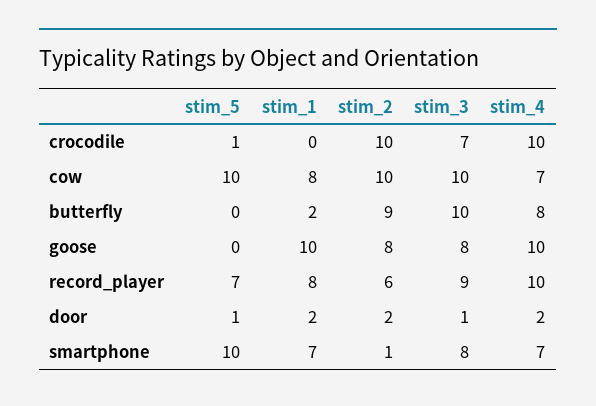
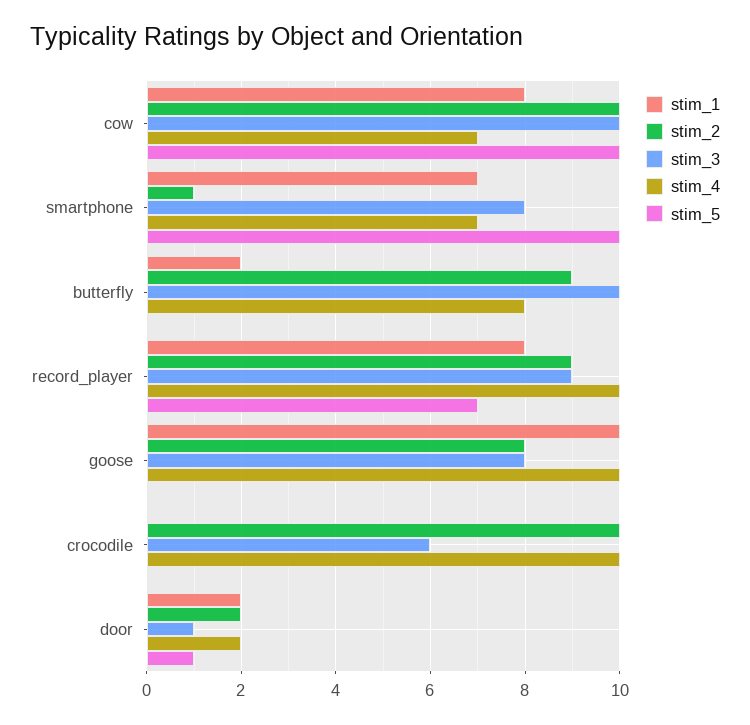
  {
    "stim_5": {
-     "crocodile": 1,
+     "crocodile": 0,
      "cow": 10,
      "butterfly": 0,
      "goose": 0,
      "record_player": 7,
      "door": 1,
      "smartphone": 10
    },
    "stim_1": {
      "crocodile": 0,
      "cow": 8,
      "butterfly": 2,
      "goose": 10,
      "record_player": 8,
      "door": 2,
      "smartphone": 7
    },
    "stim_2": {
      "crocodile": 10,
      "cow": 10,
      "butterfly": 9,
      "goose": 8,
-     "record_player": 6,
+     "record_player": 9,
      "door": 2,
      "smartphone": 1
    },
    "stim_3": {
-     "crocodile": 7,
+     "crocodile": 6,
      "cow": 10,
      "butterfly": 10,
      "goose": 8,
      "record_player": 9,
      "door": 1,
      "smartphone": 8
    },
    "stim_4": {
      "crocodile": 10,
      "cow": 7,
      "butterfly": 8,
      "goose": 10,
      "record_player": 10,
      "door": 2,
      "smartphone": 7
    }
  }

